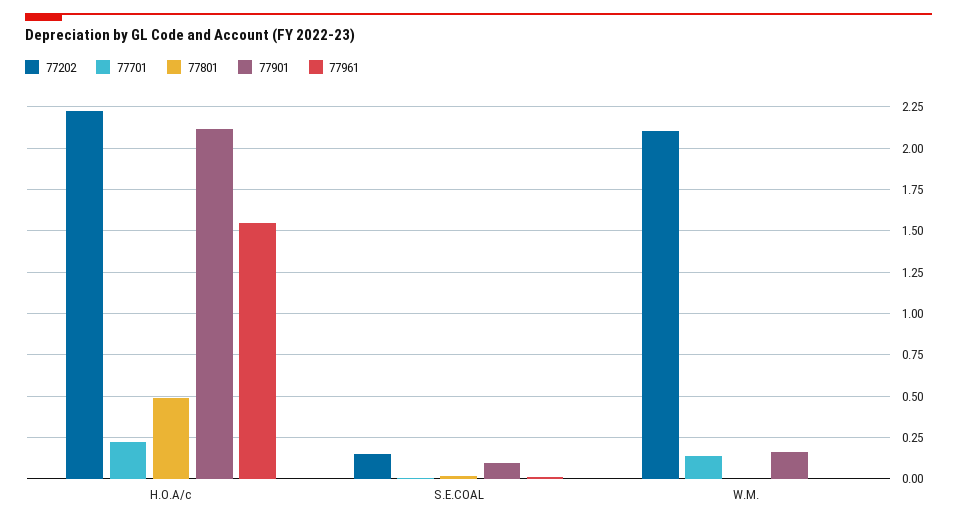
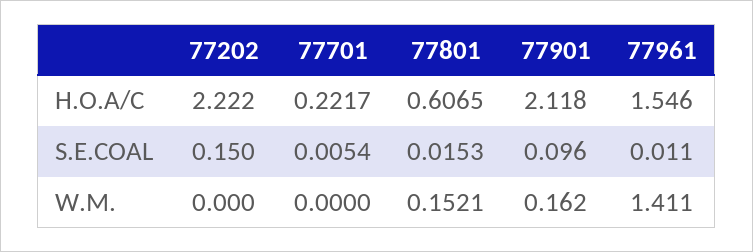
  {
    "77202": {
      "H.O.A/c": 2.222,
      "S.E.COAL": 0.15,
-     "W.M.": 2.1
+     "W.M.": 0
    },
    "77701": {
      "H.O.A/c": 0.2217,
      "S.E.COAL": 0.0054,
-     "W.M.": 0.15
+     "W.M.": 0
    },
    "77801": {
-     "H.O.A/c": 0.5,
+     "H.O.A/c": 0.6065,
      "S.E.COAL": 0.0153,
-     "W.M.": 0
+     "W.M.": 0.1521
    },
    "77901": {
      "H.O.A/c": 2.118,
      "S.E.COAL": 0.096,
      "W.M.": 0.162
    },
    "77961": {
      "H.O.A/c": 1.546,
      "S.E.COAL": 0.011,
-     "W.M.": 0
+     "W.M.": 1.411
    }
  }

